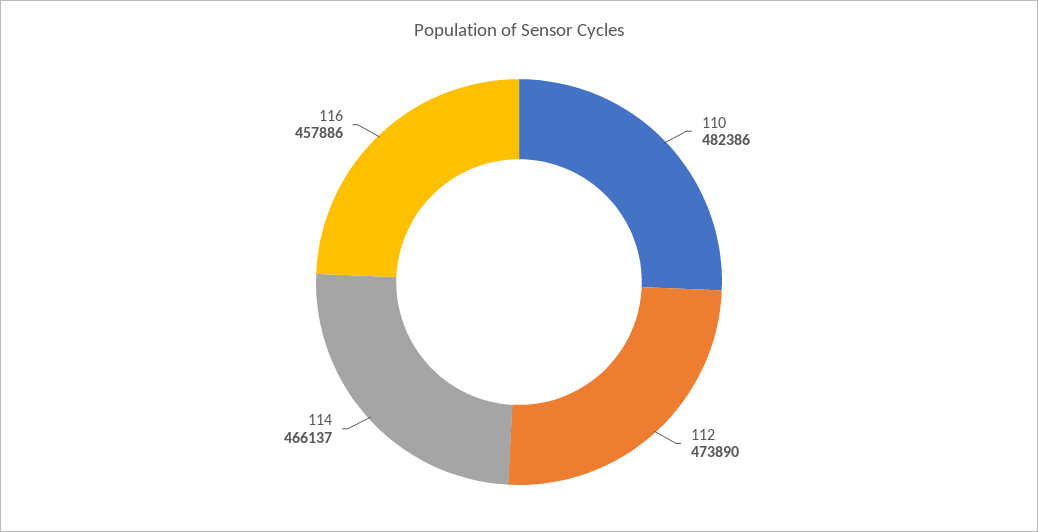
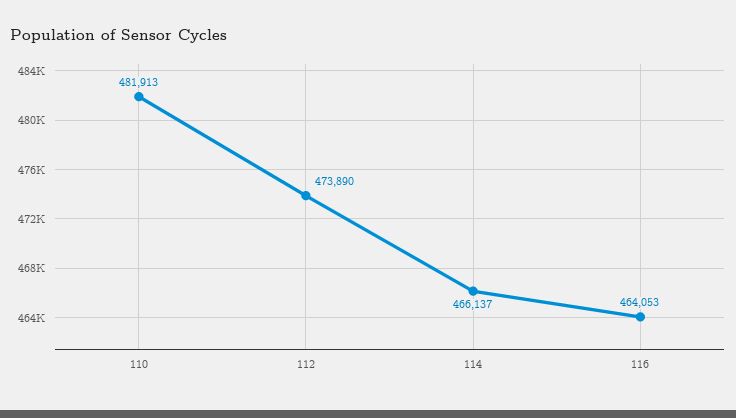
  {
-   "110": 482386,
+   "110": 481913,
    "112": 473890,
    "114": 466137,
-   "116": 457886
+   "116": 464053
  }

